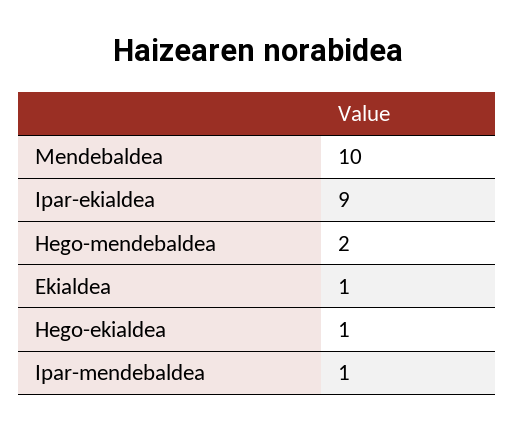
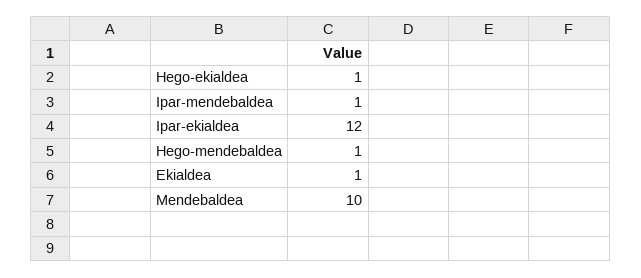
  {
    "Mendebaldea": 10,
-   "Ipar-ekialdea": 9,
+   "Ipar-ekialdea": 12,
-   "Hego-mendebaldea": 2,
+   "Hego-mendebaldea": 1,
    "Ekialdea": 1,
    "Hego-ekialdea": 1,
    "Ipar-mendebaldea": 1
  }

